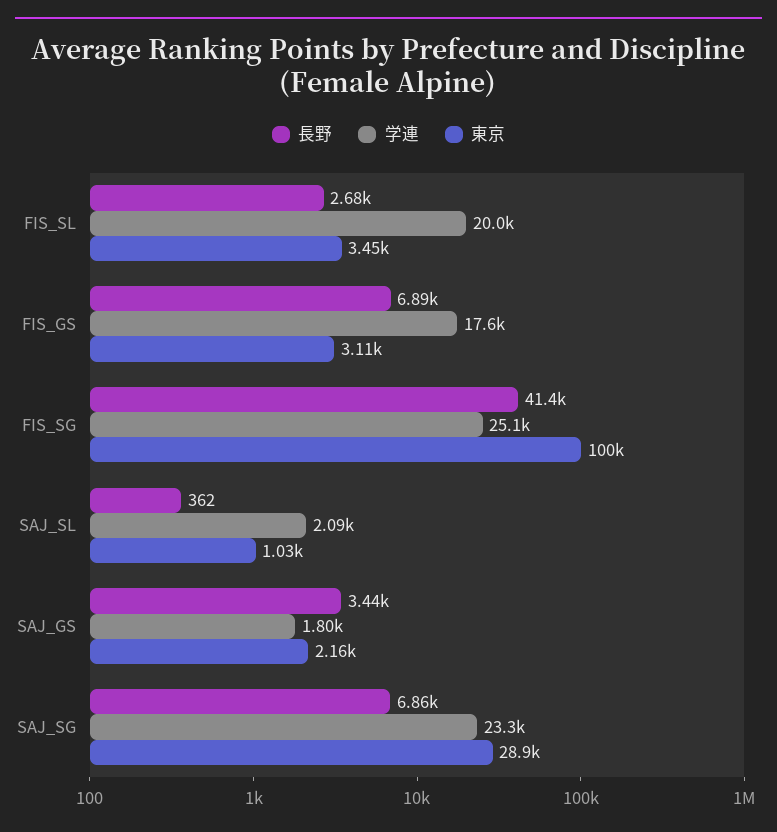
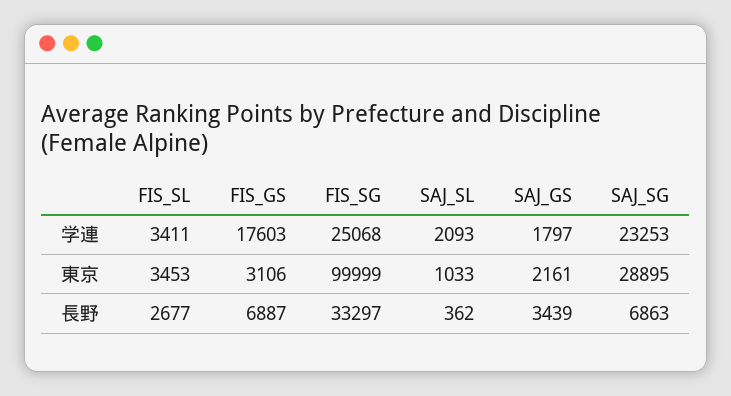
  {
    "長野": {
      "FIS_SL": 2677,
      "FIS_GS": 6887,
-     "FIS_SG": 41400,
+     "FIS_SG": 33297,
      "SAJ_SL": 362,
      "SAJ_GS": 3439,
      "SAJ_SG": 6863
    },
    "学連": {
-     "FIS_SL": 20000,
+     "FIS_SL": 3411,
      "FIS_GS": 17603,
      "FIS_SG": 25068,
      "SAJ_SL": 2093,
      "SAJ_GS": 1797,
      "SAJ_SG": 23253
    },
    "東京": {
      "FIS_SL": 3453,
      "FIS_GS": 3106,
      "FIS_SG": 99999,
      "SAJ_SL": 1033,
      "SAJ_GS": 2161,
      "SAJ_SG": 28895
    }
  }

